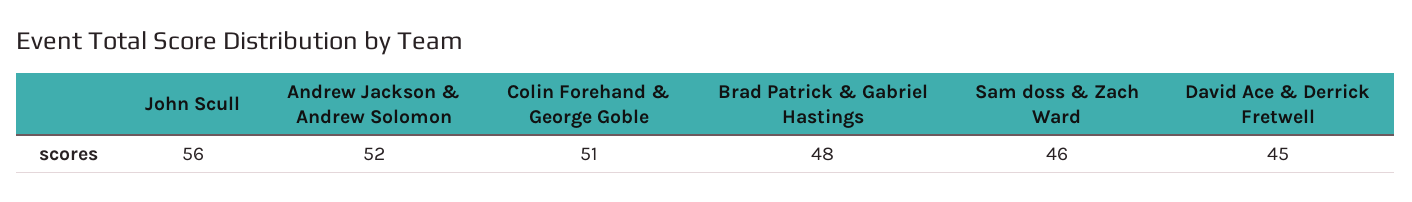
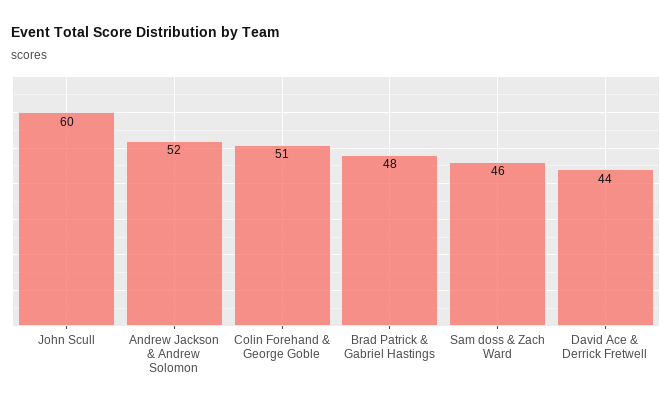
  {
-   "John Scull": 56,
+   "John Scull": 60,
    "Andrew Jackson & Andrew Solomon": 52,
    "Colin Forehand & George Goble": 51,
    "Brad Patrick & Gabriel Hastings": 48,
    "Sam doss & Zach Ward": 46,
-   "David Ace & Derrick Fretwell": 45
+   "David Ace & Derrick Fretwell": 44
  }

